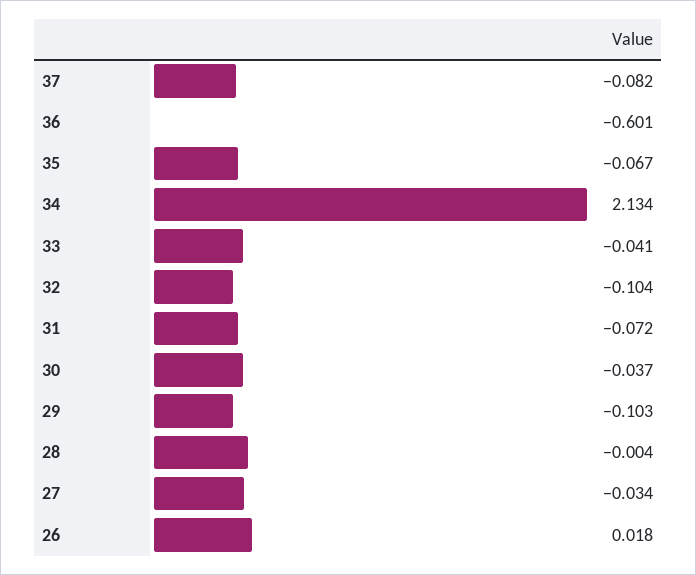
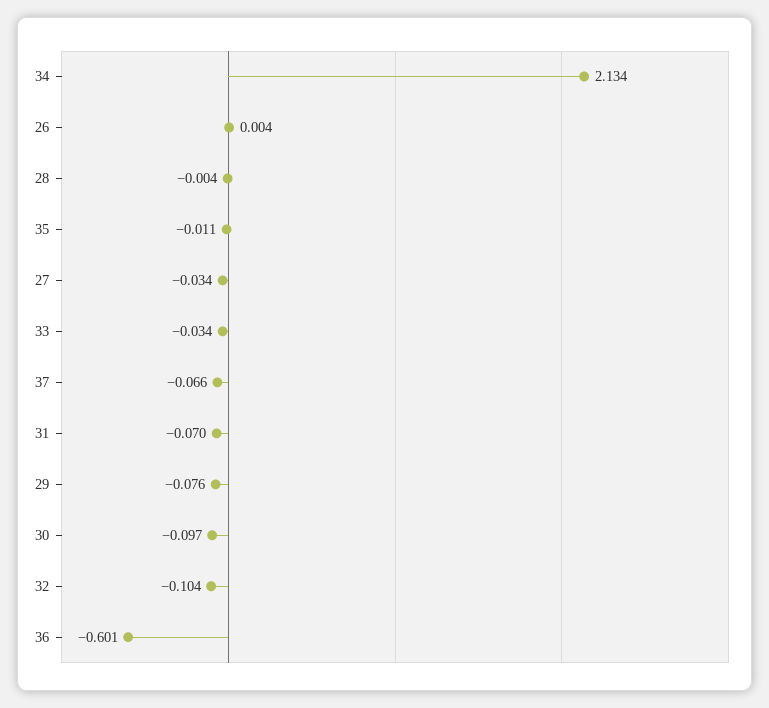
  {
-   "37": -0.082,
+   "37": -0.066,
    "36": -0.601,
-   "35": -0.067,
+   "35": -0.011,
    "34": 2.134,
-   "33": -0.041,
+   "33": -0.034,
    "32": -0.104,
-   "31": -0.072,
+   "31": -0.07,
-   "30": -0.037,
+   "30": -0.097,
-   "29": -0.103,
+   "29": -0.076,
    "28": -0.004,
    "27": -0.034,
-   "26": 0.018
+   "26": 0.004
  }

